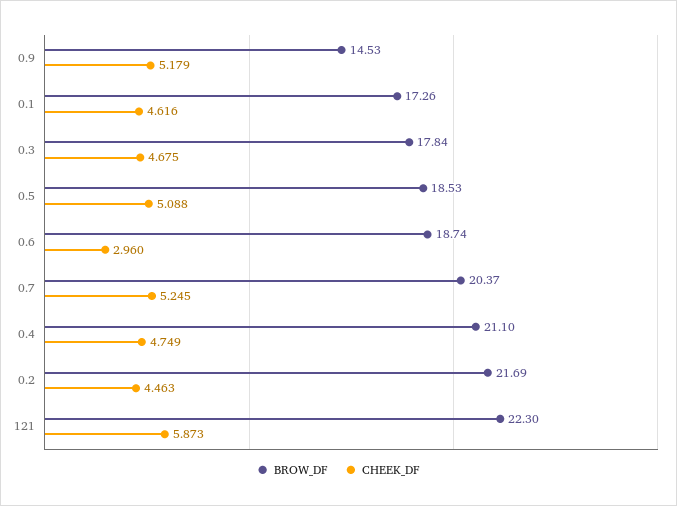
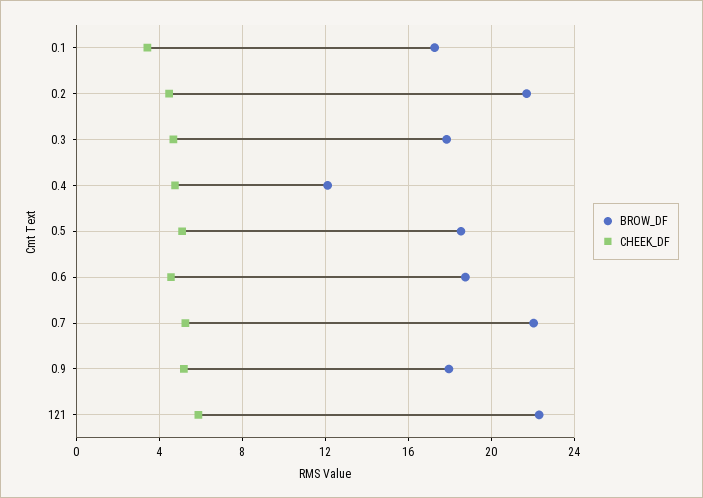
  {
    "BROW_DF": {
-     "0.9": 14.53,
+     "0.9": 18,
      "0.1": 17.26,
      "0.3": 17.84,
      "0.5": 18.53,
      "0.6": 18.74,
-     "0.7": 20.37,
+     "0.7": 22,
-     "0.4": 21.1,
+     "0.4": 12,
      "0.2": 21.69,
      "121": 22.3
    },
    "CHEEK_DF": {
      "0.9": 5.179,
-     "0.1": 4.616,
+     "0.1": 3.5,
      "0.3": 4.675,
      "0.5": 5.088,
-     "0.6": 2.96,
+     "0.6": 4.5,
      "0.7": 5.245,
      "0.4": 4.749,
      "0.2": 4.463,
      "121": 5.873
    }
  }

